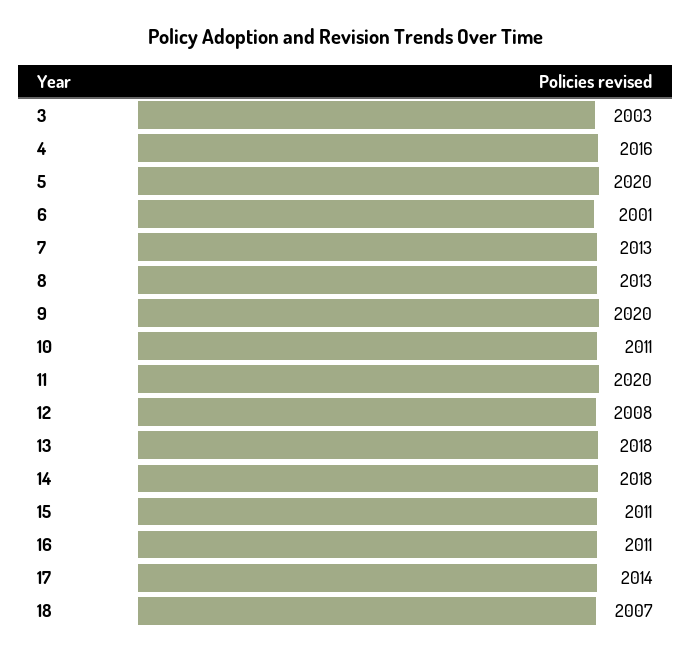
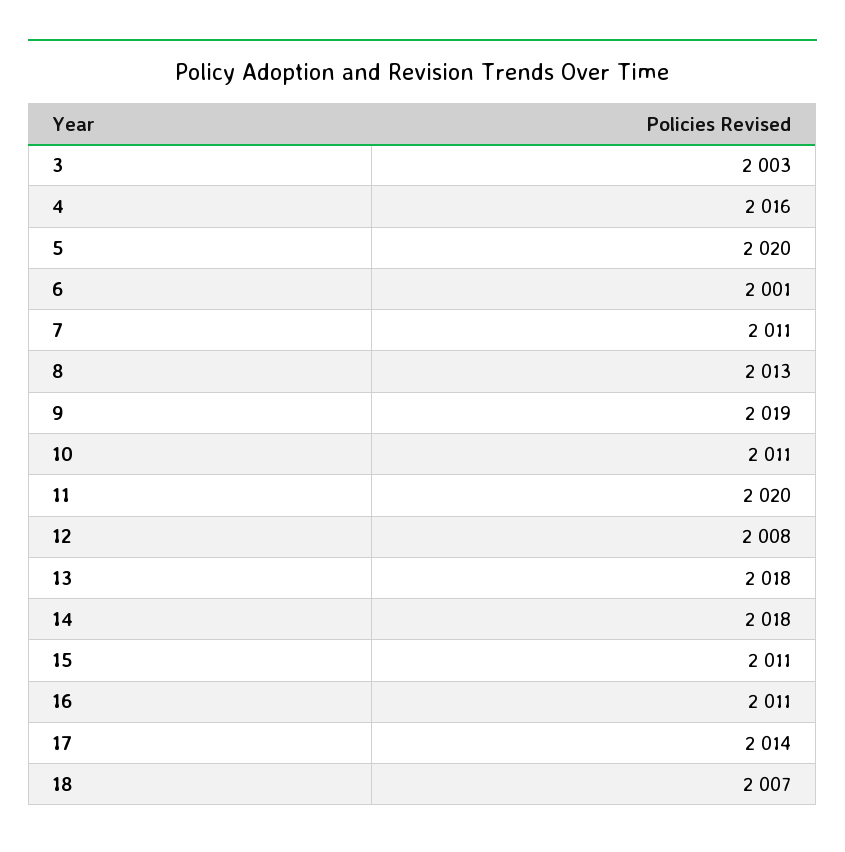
  {
    "3": 2003,
    "4": 2016,
    "5": 2020,
    "6": 2001,
-   "7": 2013,
+   "7": 2011,
    "8": 2013,
-   "9": 2020,
+   "9": 2019,
    "10": 2011,
    "11": 2020,
    "12": 2008,
    "13": 2018,
    "14": 2018,
    "15": 2011,
    "16": 2011,
    "17": 2014,
    "18": 2007
  }

